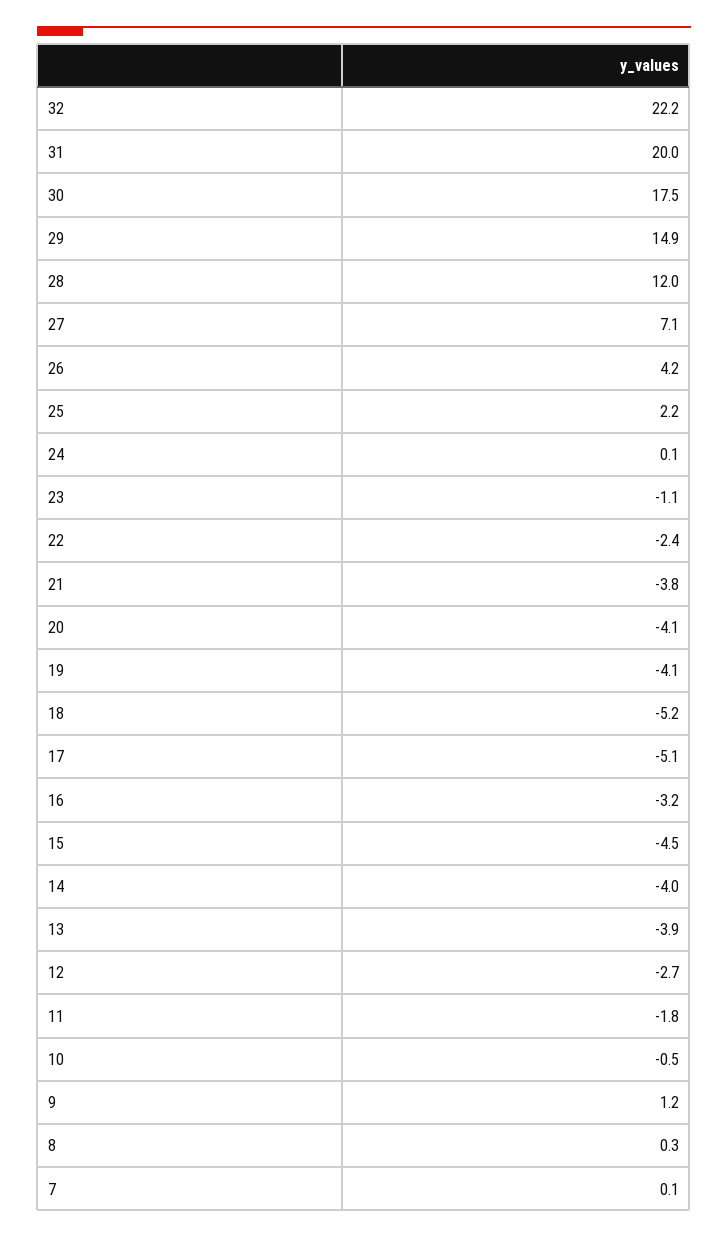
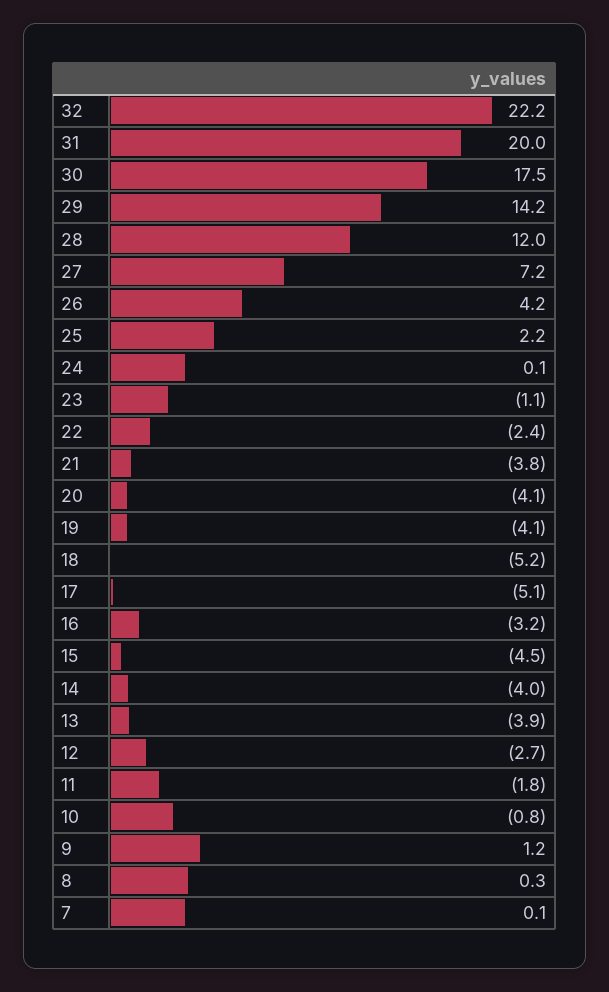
  {
    "32": 22.2,
    "31": 20,
    "30": 17.5,
-   "29": 14.9,
+   "29": 14.2,
    "28": 12,
-   "27": 7.1,
+   "27": 7.2,
    "26": 4.2,
    "25": 2.2,
    "24": 0.1,
    "23": -1.1,
    "22": -2.4,
    "21": -3.8,
    "20": -4.1,
    "19": -4.1,
    "18": -5.2,
    "17": -5.1,
    "16": -3.2,
    "15": -4.5,
    "14": -4,
    "13": -3.9,
    "12": -2.7,
    "11": -1.8,
-   "10": -0.5,
+   "10": -0.8,
    "9": 1.2,
    "8": 0.3,
    "7": 0.1
  }

